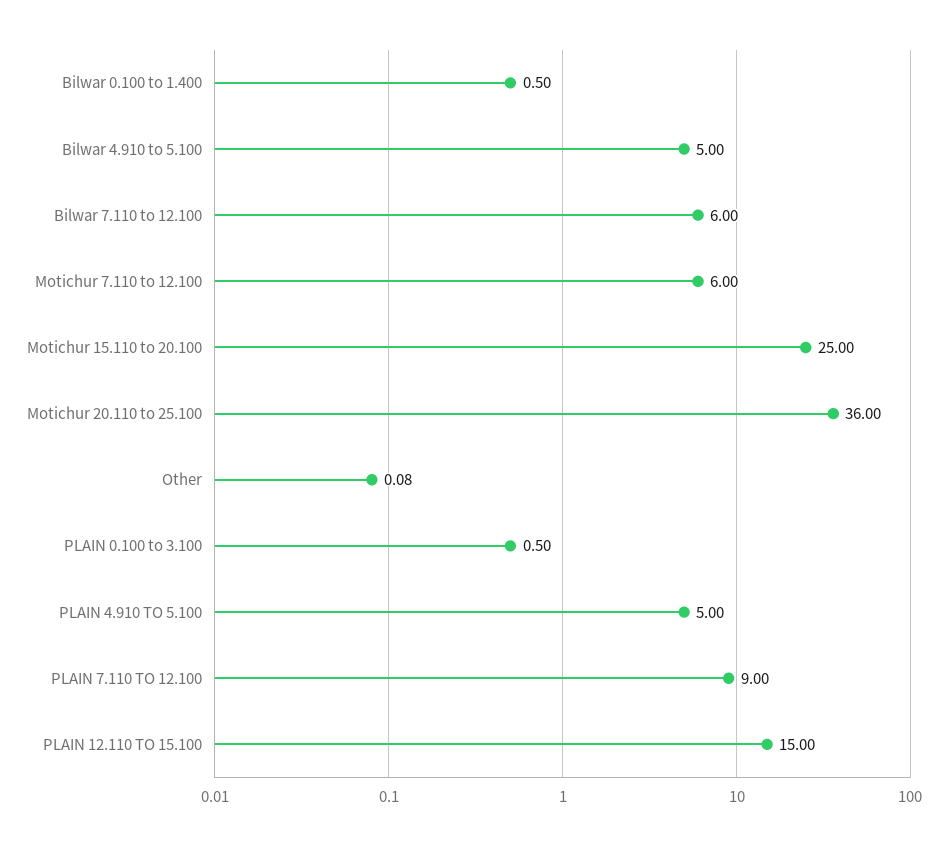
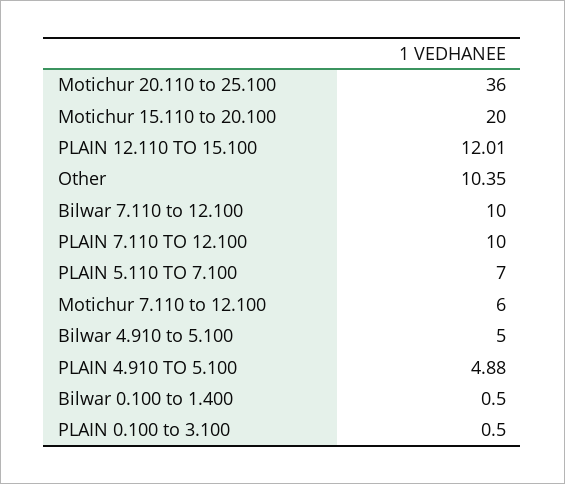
  {
    "Bilwar 0.100 to 1.400": 0.5,
    "Bilwar 4.910 to 5.100": 5,
-   "Bilwar 7.110 to 12.100": 6,
+   "Bilwar 7.110 to 12.100": 10,
    "Motichur 7.110 to 12.100": 6,
-   "Motichur 15.110 to 20.100": 25,
+   "Motichur 15.110 to 20.100": 20,
    "Motichur 20.110 to 25.100": 36,
-   "Other": 0.08,
+   "Other": 10.35,
    "PLAIN 0.100 to 3.100": 0.5,
-   "PLAIN 4.910 TO 5.100": 5,
+   "PLAIN 4.910 TO 5.100": 4.88,
-   "PLAIN 7.110 TO 12.100": 9,
+   "PLAIN 7.110 TO 12.100": 10,
-   "PLAIN 12.110 TO 15.100": 15
+   "PLAIN 12.110 TO 15.100": 12.01,
+   "PLAIN 5.110 TO 7.100": 7
  }

